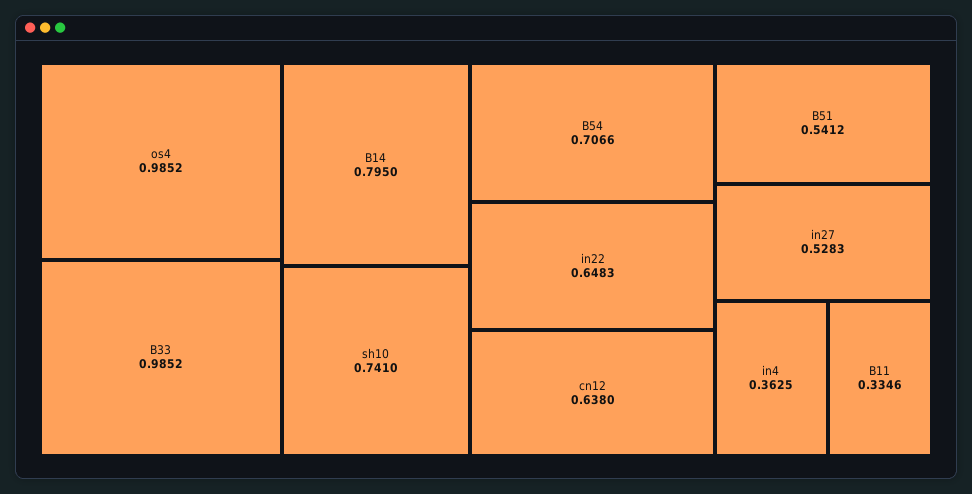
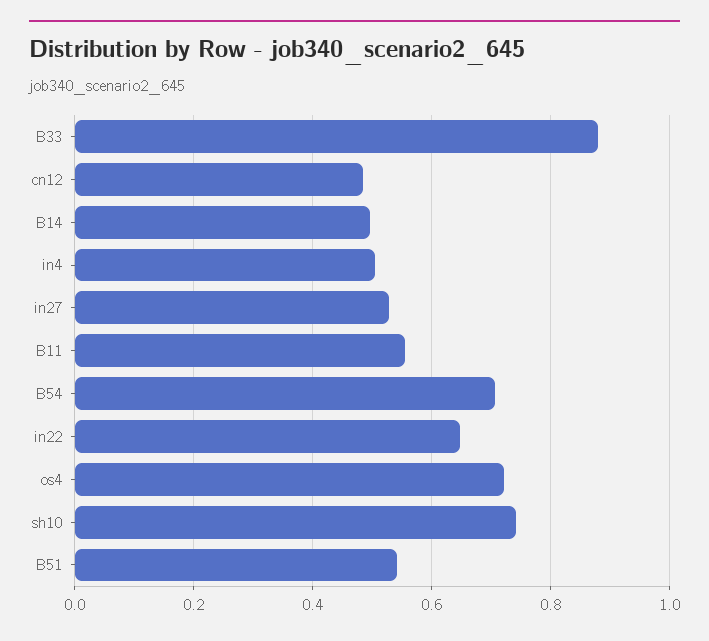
  {
-   "os4": 0.9852,
+   "os4": 0.72,
-   "B33": 0.9852,
+   "B33": 0.88,
-   "B14": 0.795,
+   "B14": 0.5,
    "sh10": 0.741,
    "B54": 0.7066,
    "in22": 0.6483,
-   "cn12": 0.638,
+   "cn12": 0.48,
    "B51": 0.5412,
    "in27": 0.5283,
-   "in4": 0.3625,
+   "in4": 0.5,
-   "B11": 0.3346
+   "B11": 0.56
  }

